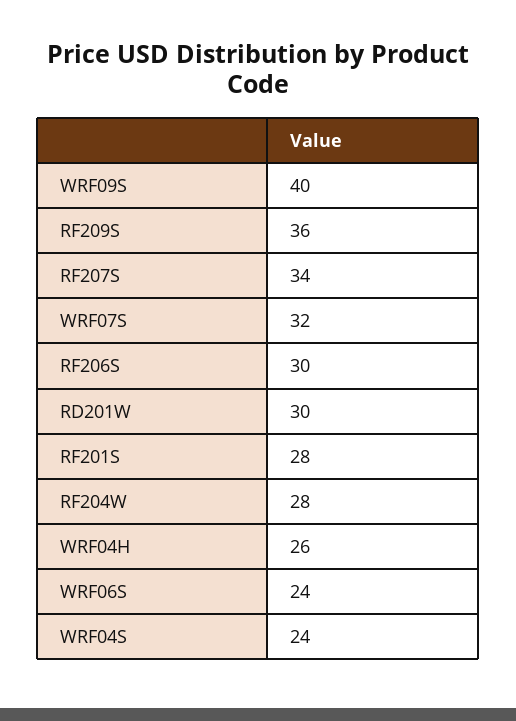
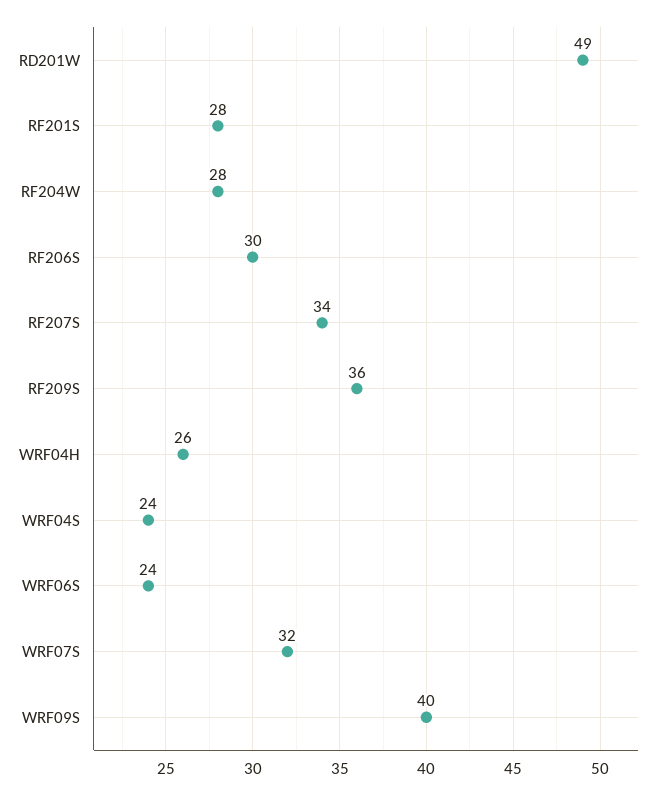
  {
    "WRF09S": 40,
    "RF209S": 36,
    "RF207S": 34,
    "WRF07S": 32,
    "RF206S": 30,
-   "RD201W": 30,
+   "RD201W": 49,
    "RF201S": 28,
    "RF204W": 28,
    "WRF04H": 26,
    "WRF06S": 24,
    "WRF04S": 24
  }

